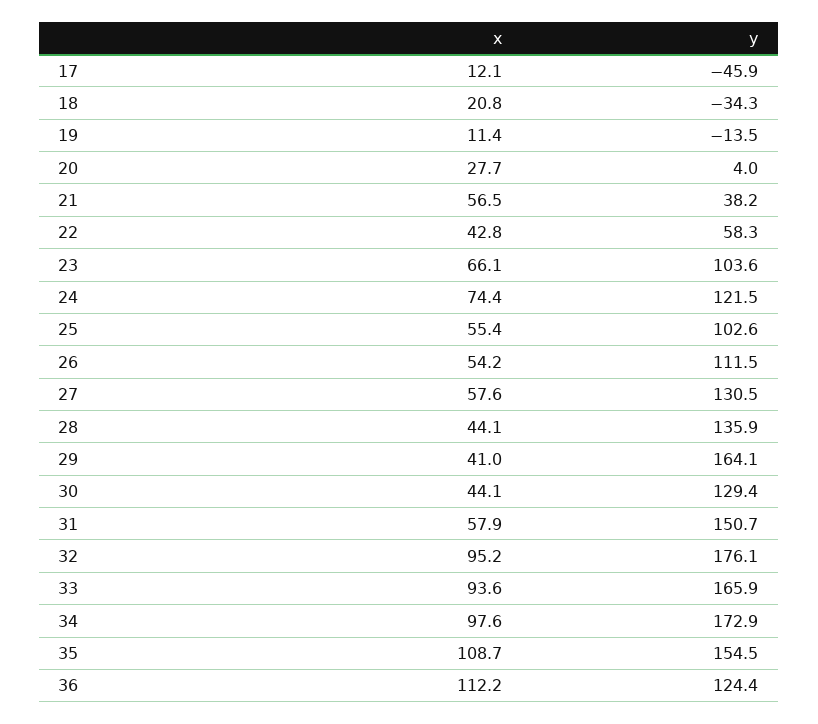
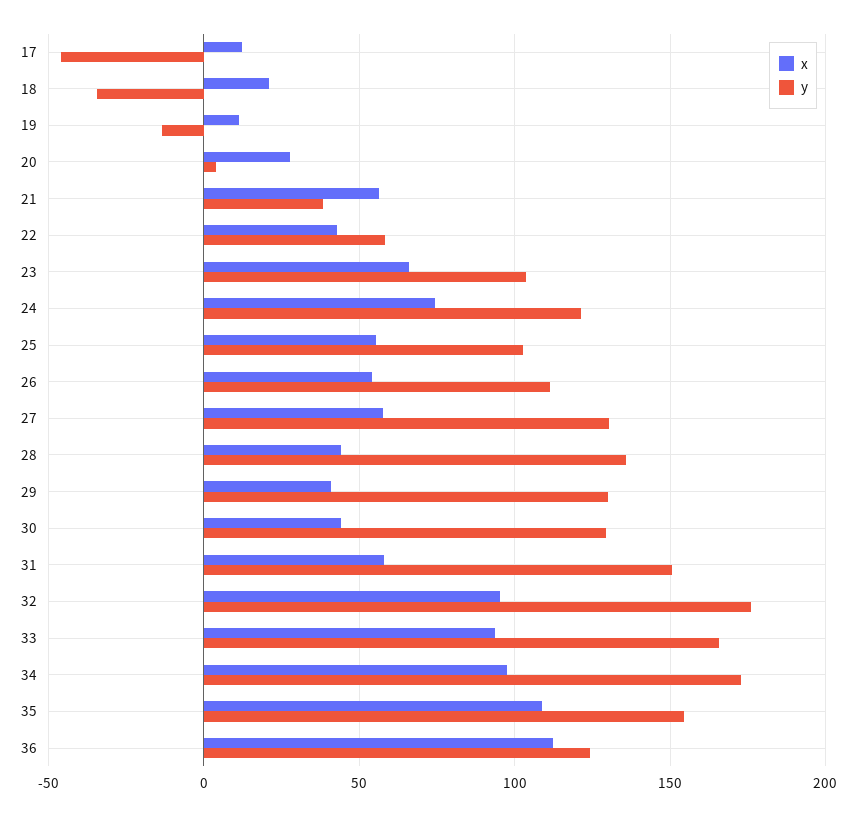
  {
    "x": {
      "17": 12.1,
      "18": 20.8,
      "19": 11.4,
      "20": 27.7,
      "21": 56.5,
      "22": 42.8,
      "23": 66.1,
      "24": 74.4,
      "25": 55.4,
      "26": 54.2,
      "27": 57.6,
      "28": 44.1,
      "29": 41,
      "30": 44.1,
      "31": 57.9,
      "32": 95.2,
      "33": 93.6,
      "34": 97.6,
      "35": 108.7,
      "36": 112.2
    },
    "y": {
      "17": -45.9,
      "18": -34.3,
      "19": -13.5,
      "20": 4,
      "21": 38.2,
      "22": 58.3,
      "23": 103.6,
      "24": 121.5,
      "25": 102.6,
      "26": 111.5,
      "27": 130.5,
      "28": 135.9,
-     "29": 164.1,
+     "29": 130,
      "30": 129.4,
      "31": 150.7,
      "32": 176.1,
      "33": 165.9,
      "34": 172.9,
      "35": 154.5,
      "36": 124.4
    }
  }

